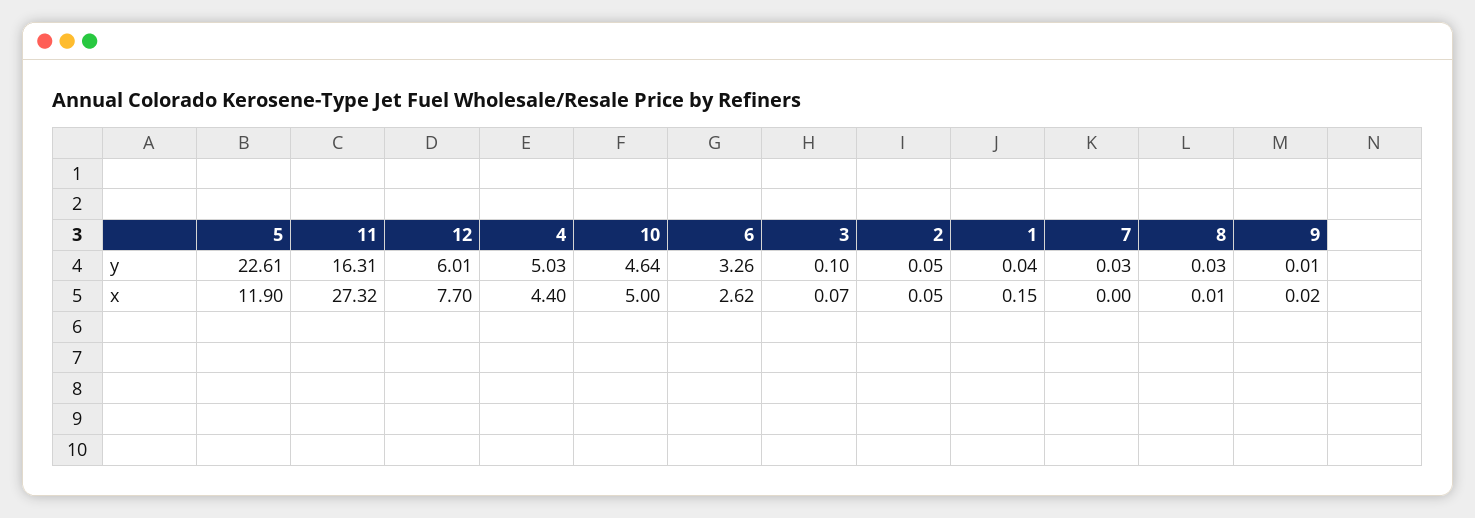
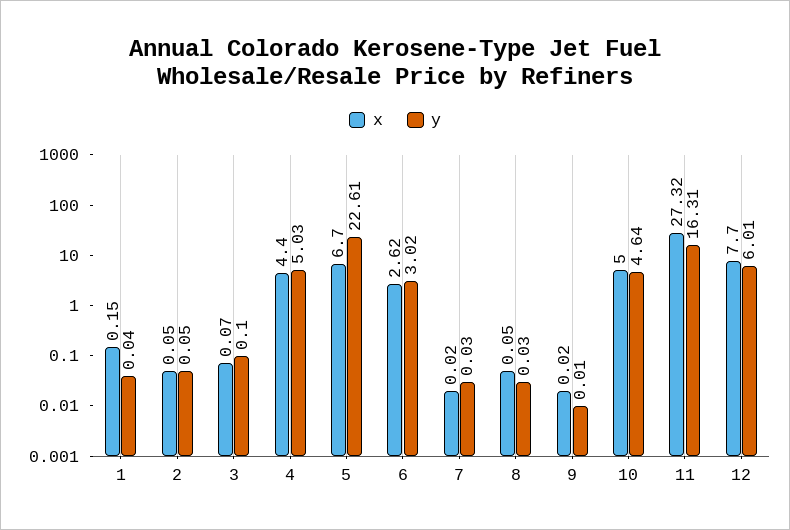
  {
    "y": {
      "5": 22.61,
      "11": 16.31,
      "12": 6.01,
      "4": 5.03,
      "10": 4.64,
-     "6": 3.26,
+     "6": 3.02,
      "3": 0.1,
      "2": 0.05,
      "1": 0.04,
      "7": 0.03,
      "8": 0.03,
      "9": 0.01
    },
    "x": {
-     "5": 11.9,
+     "5": 6.7,
      "11": 27.32,
      "12": 7.7,
      "4": 4.4,
      "10": 5,
      "6": 2.62,
      "3": 0.07,
      "2": 0.05,
      "1": 0.15,
-     "7": 0,
+     "7": 0.02,
-     "8": 0.01,
+     "8": 0.05,
      "9": 0.02
    }
  }

